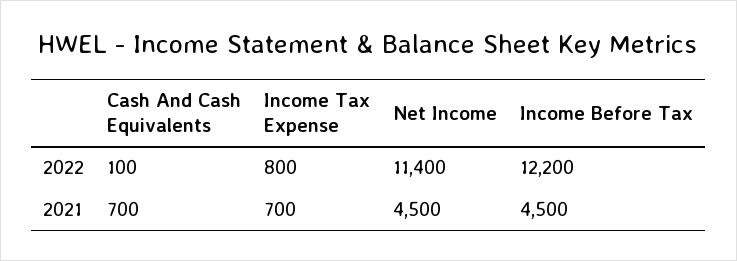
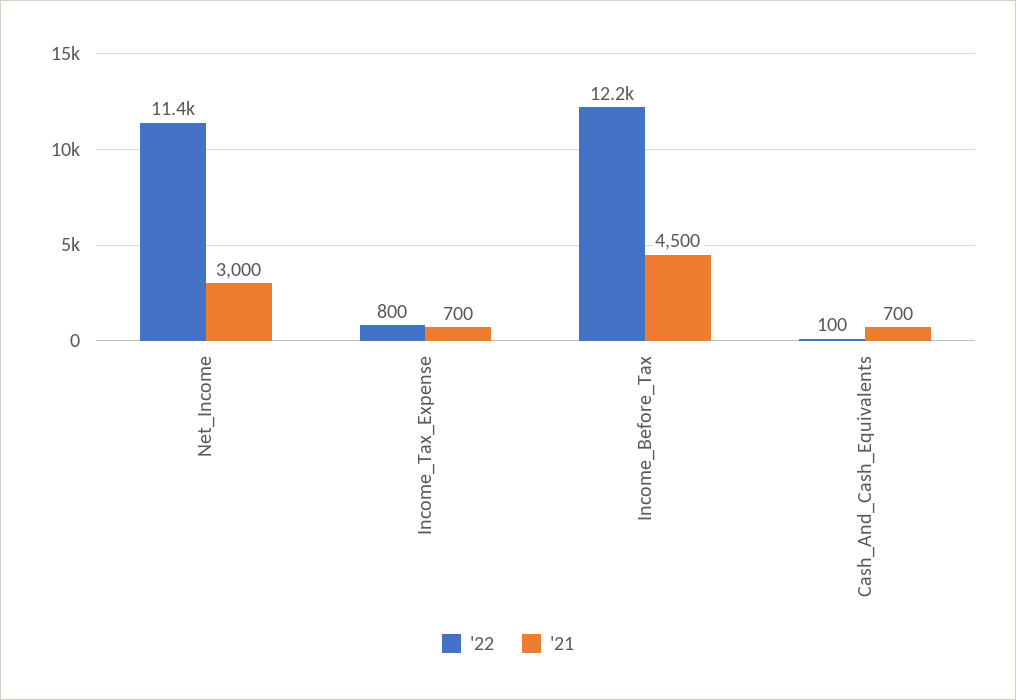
  {
    "2022": {
      "Cash And Cash Equivalents": 100,
      "Income Tax Expense": 800,
      "Net Income": 11400,
      "Income Before Tax": 12200
    },
    "2021": {
      "Cash And Cash Equivalents": 700,
      "Income Tax Expense": 700,
-     "Net Income": 4500,
+     "Net Income": 3000,
      "Income Before Tax": 4500
    }
  }

